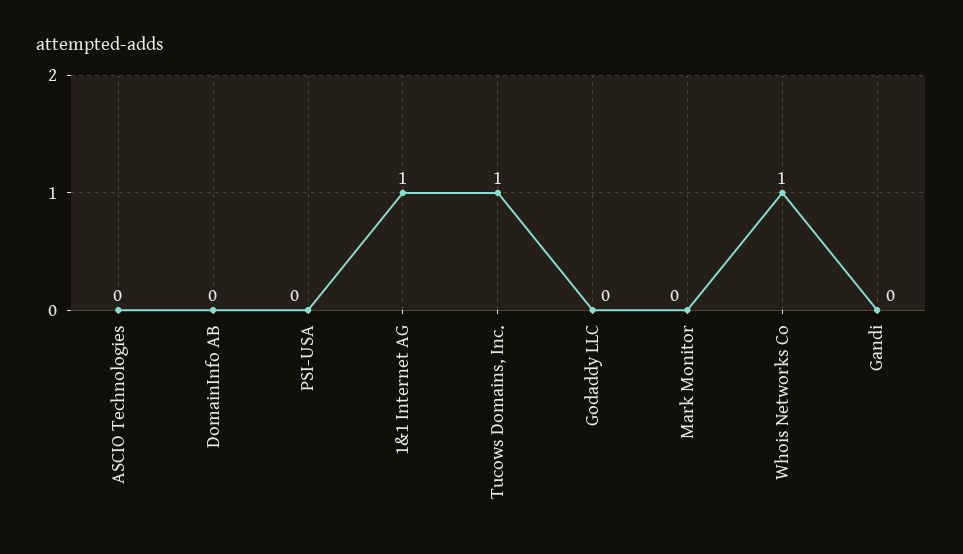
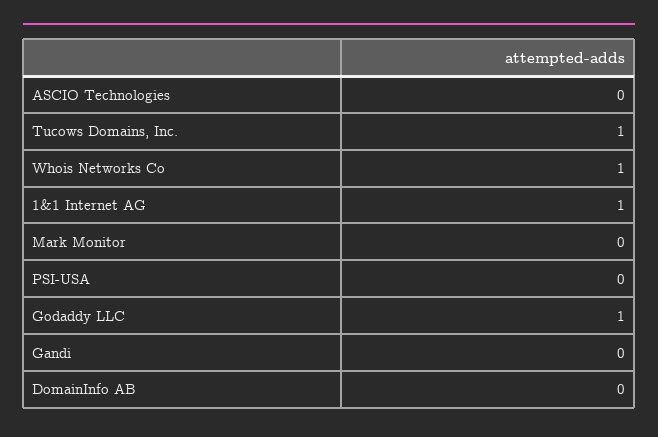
  {
    "ASCIO Technologies": 0,
    "DomainInfo AB": 0,
    "PSI-USA": 0,
    "1&1 Internet AG": 1,
    "Tucows Domains, Inc.": 1,
-   "Godaddy LLC": 0,
+   "Godaddy LLC": 1,
    "Mark Monitor": 0,
    "Whois Networks Co": 1,
    "Gandi": 0
  }

